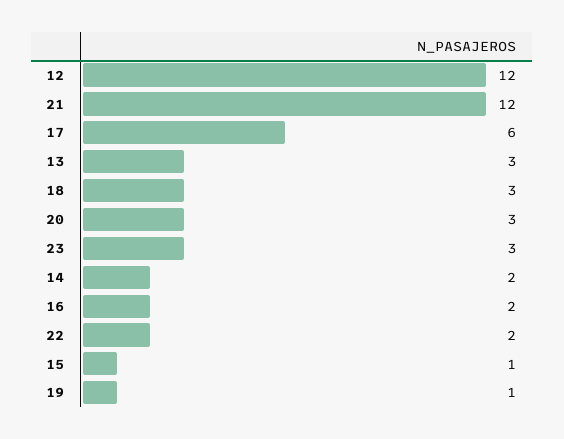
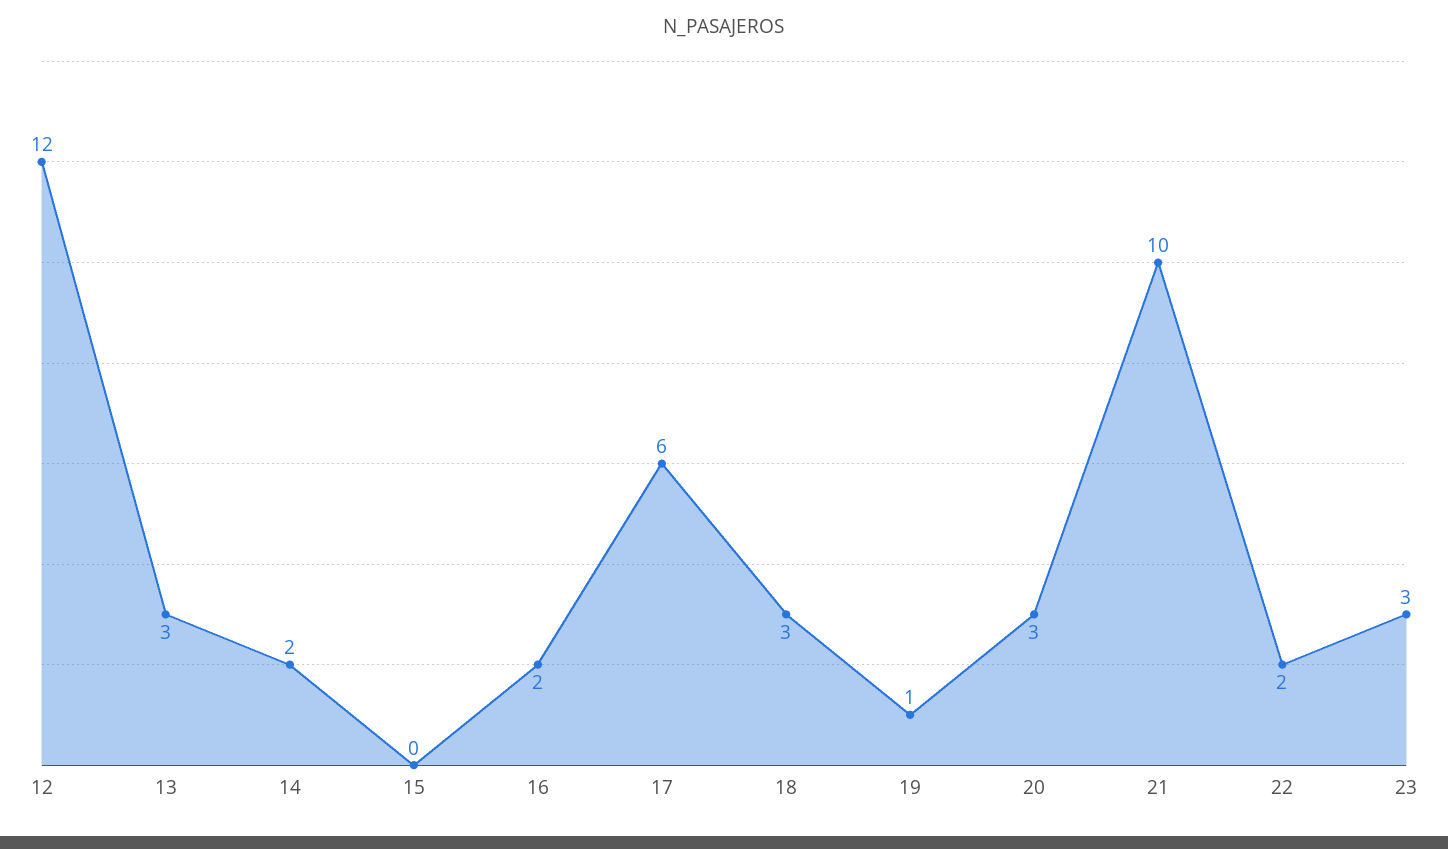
  {
    "12": 12,
-   "21": 12,
+   "21": 10,
    "17": 6,
    "13": 3,
    "18": 3,
    "20": 3,
    "23": 3,
    "14": 2,
    "16": 2,
    "22": 2,
-   "15": 1,
+   "15": 0,
    "19": 1
  }

